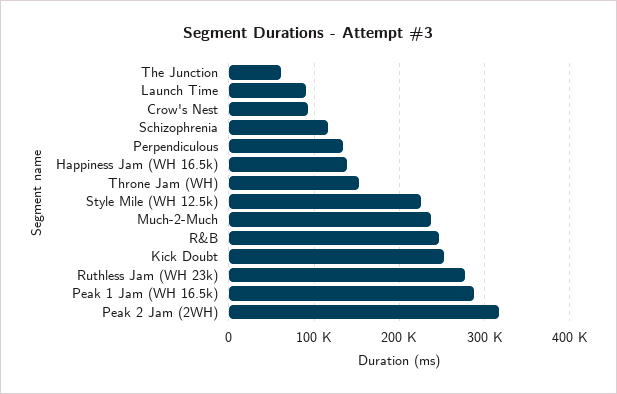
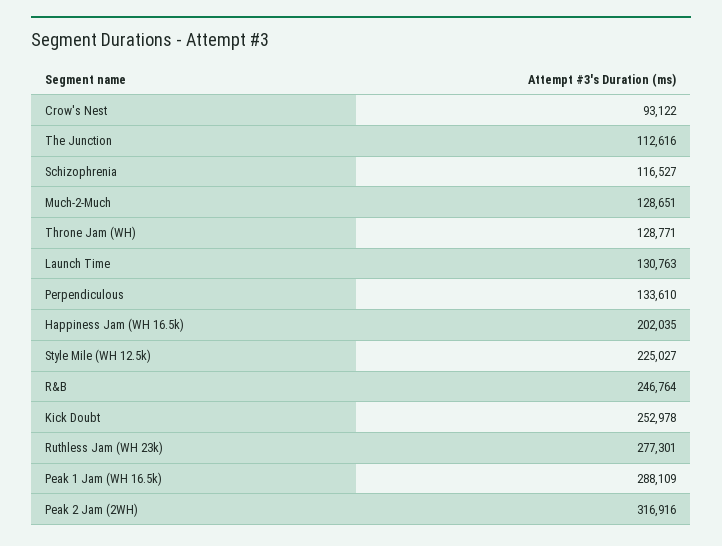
  {
-   "The Junction": 60000,
+   "The Junction": 112616,
-   "Launch Time": 90000,
+   "Launch Time": 130763,
    "Crow's Nest": 93122,
    "Schizophrenia": 116527,
    "Perpendiculous": 133610,
-   "Happiness Jam (WH 16.5k)": 140000,
+   "Happiness Jam (WH 16.5k)": 202035,
-   "Throne Jam (WH)": 150000,
+   "Throne Jam (WH)": 128771,
    "Style Mile (WH 12.5k)": 225027,
-   "Much-2-Much": 240000,
+   "Much-2-Much": 128651,
    "R&B": 246764,
    "Kick Doubt": 252978,
    "Ruthless Jam (WH 23k)": 277301,
    "Peak 1 Jam (WH 16.5k)": 288109,
    "Peak 2 Jam (2WH)": 316916
  }

